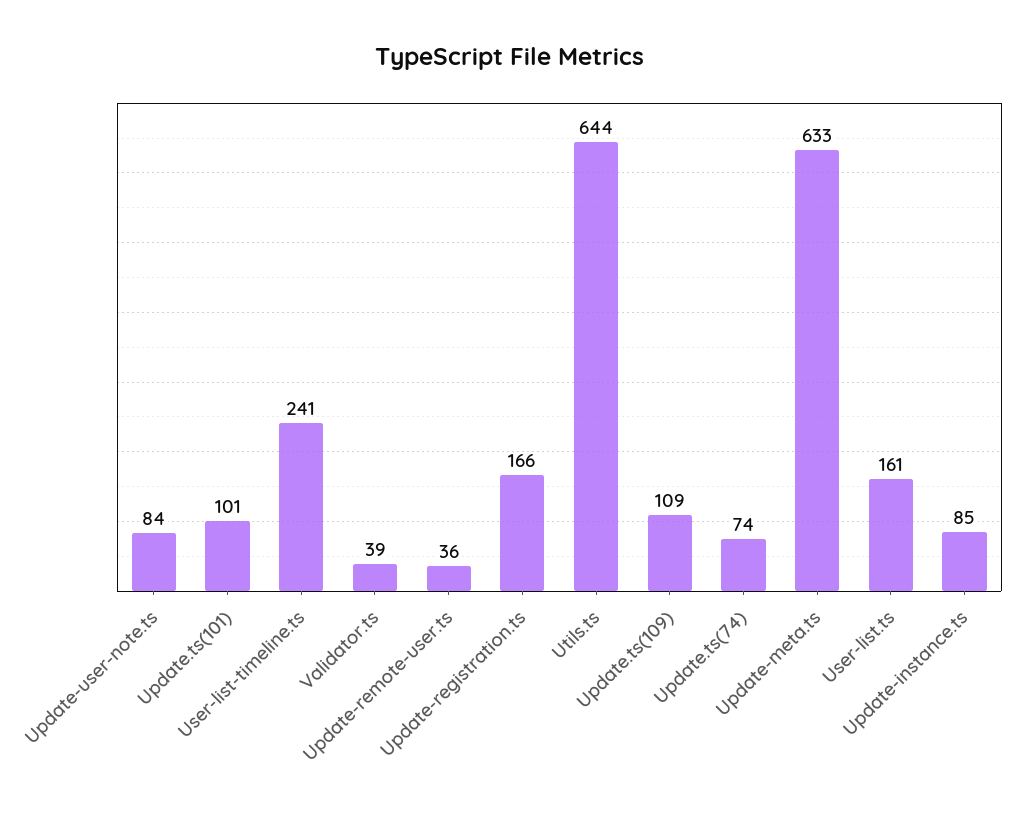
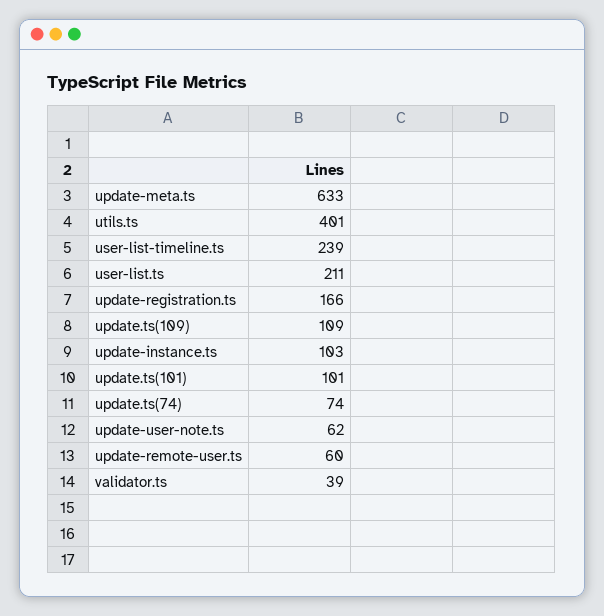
  {
-   "Update-user-note.ts": 84,
+   "Update-user-note.ts": 62,
    "Update.ts(101)": 101,
-   "User-list-timeline.ts": 241,
+   "User-list-timeline.ts": 239,
    "Validator.ts": 39,
-   "Update-remote-user.ts": 36,
+   "Update-remote-user.ts": 60,
    "Update-registration.ts": 166,
-   "Utils.ts": 644,
+   "Utils.ts": 401,
    "Update.ts(109)": 109,
    "Update.ts(74)": 74,
    "Update-meta.ts": 633,
-   "User-list.ts": 161,
+   "User-list.ts": 211,
-   "Update-instance.ts": 85
+   "Update-instance.ts": 103
  }

